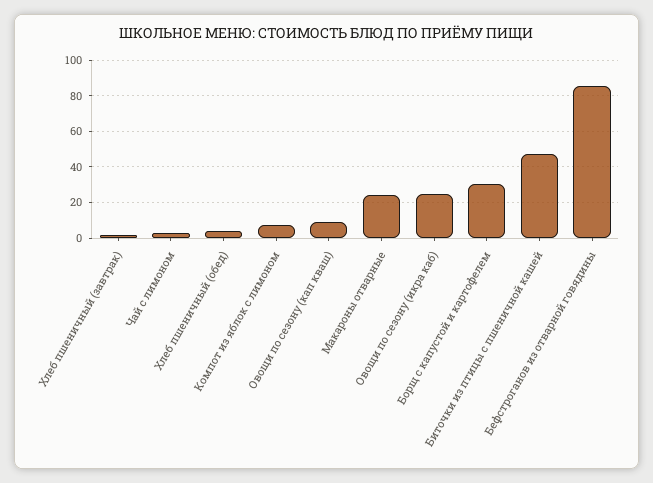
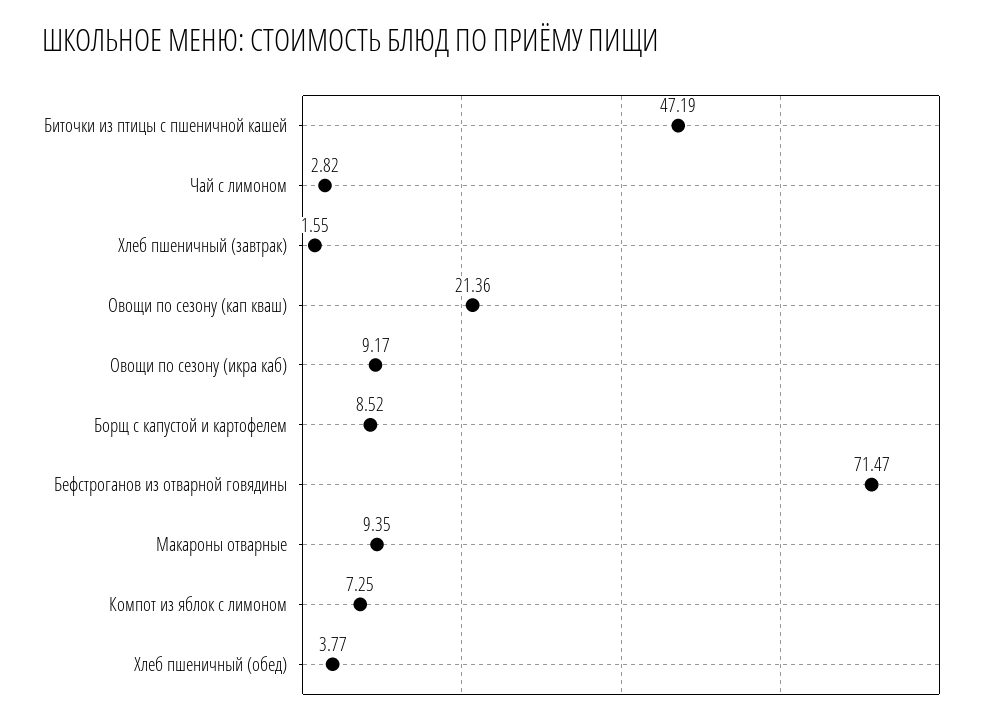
  {
    "Хлеб пшеничный (завтрак)": 1.55,
    "Чай с лимоном": 2.82,
    "Хлеб пшеничный (обед)": 3.77,
    "Компот из яблок с лимоном": 7.25,
-   "Овощи по сезону (кап кваш)": 10,
+   "Овощи по сезону (кап кваш)": 21.36,
-   "Макароны отварные": 25,
+   "Макароны отварные": 9.35,
-   "Овощи по сезону (икра каб)": 25,
+   "Овощи по сезону (икра каб)": 9.17,
-   "Борщ с капустой и картофелем": 30,
+   "Борщ с капустой и картофелем": 8.52,
    "Биточки из птицы с пшеничной кашей": 47.19,
-   "Бефстроганов из отварной говядины": 85
+   "Бефстроганов из отварной говядины": 71.47
  }

